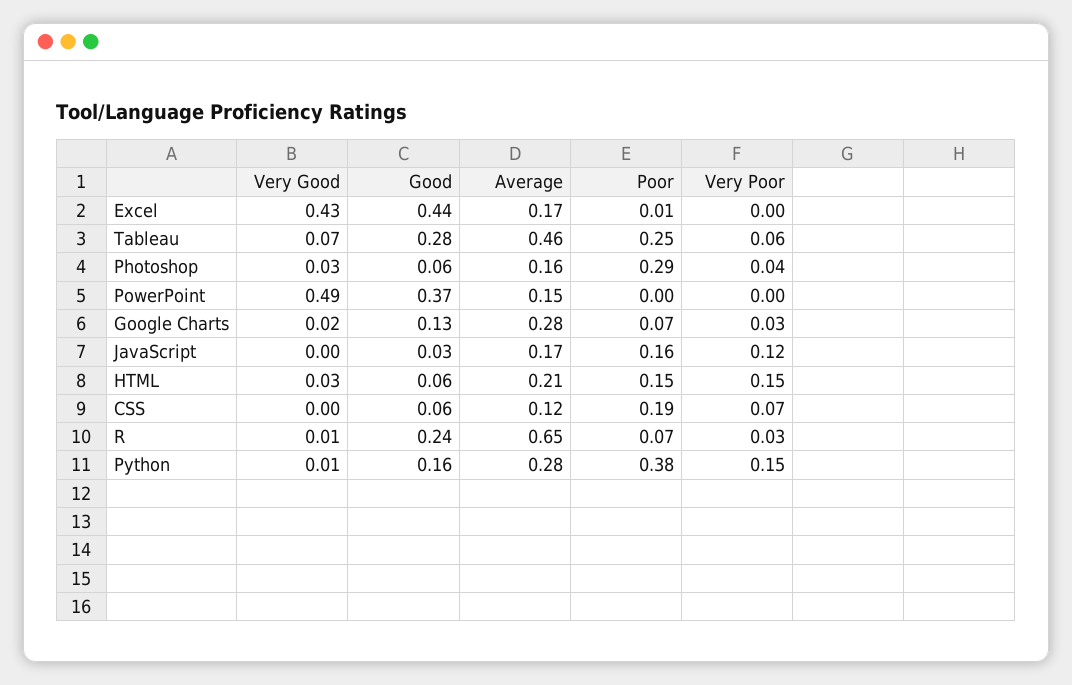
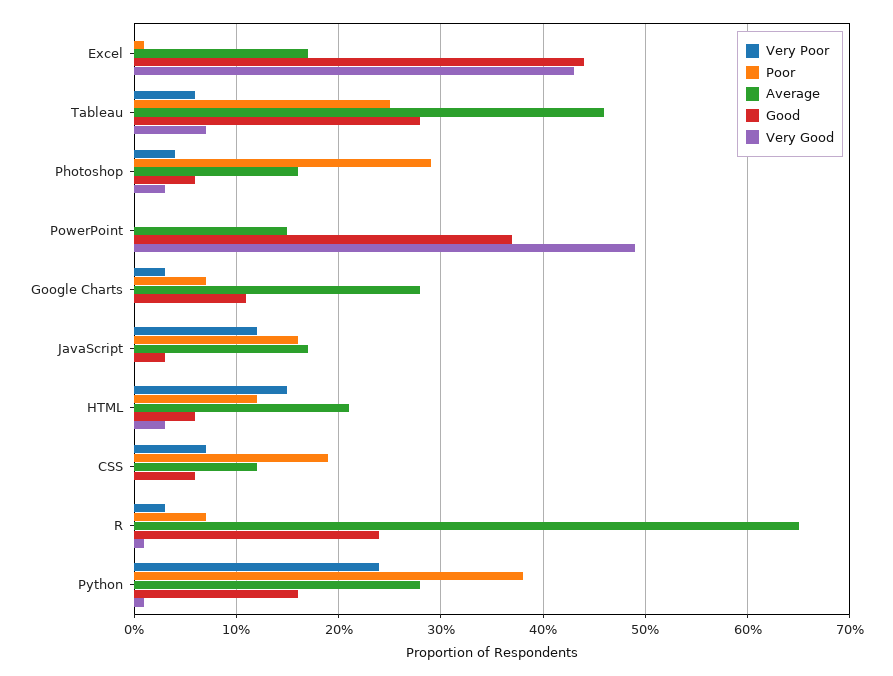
  {
    "Very Good": {
      "Excel": 0.43,
      "Tableau": 0.07,
      "Photoshop": 0.03,
      "PowerPoint": 0.49,
-     "Google Charts": 0.02,
+     "Google Charts": 0,
      "JavaScript": 0,
      "HTML": 0.03,
      "CSS": 0,
      "R": 0.01,
      "Python": 0.01
    },
    "Good": {
      "Excel": 0.44,
      "Tableau": 0.28,
      "Photoshop": 0.06,
      "PowerPoint": 0.37,
-     "Google Charts": 0.13,
+     "Google Charts": 0.11,
      "JavaScript": 0.03,
      "HTML": 0.06,
      "CSS": 0.06,
      "R": 0.24,
      "Python": 0.16
    },
    "Average": {
      "Excel": 0.17,
      "Tableau": 0.46,
      "Photoshop": 0.16,
      "PowerPoint": 0.15,
      "Google Charts": 0.28,
      "JavaScript": 0.17,
      "HTML": 0.21,
      "CSS": 0.12,
      "R": 0.65,
      "Python": 0.28
    },
    "Poor": {
      "Excel": 0.01,
      "Tableau": 0.25,
      "Photoshop": 0.29,
      "PowerPoint": 0,
      "Google Charts": 0.07,
      "JavaScript": 0.16,
-     "HTML": 0.15,
+     "HTML": 0.12,
      "CSS": 0.19,
      "R": 0.07,
      "Python": 0.38
    },
    "Very Poor": {
      "Excel": 0,
      "Tableau": 0.06,
      "Photoshop": 0.04,
      "PowerPoint": 0,
      "Google Charts": 0.03,
      "JavaScript": 0.12,
      "HTML": 0.15,
      "CSS": 0.07,
      "R": 0.03,
-     "Python": 0.15
+     "Python": 0.24
    }
  }

